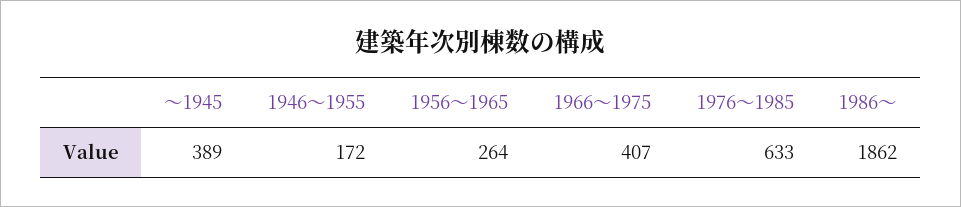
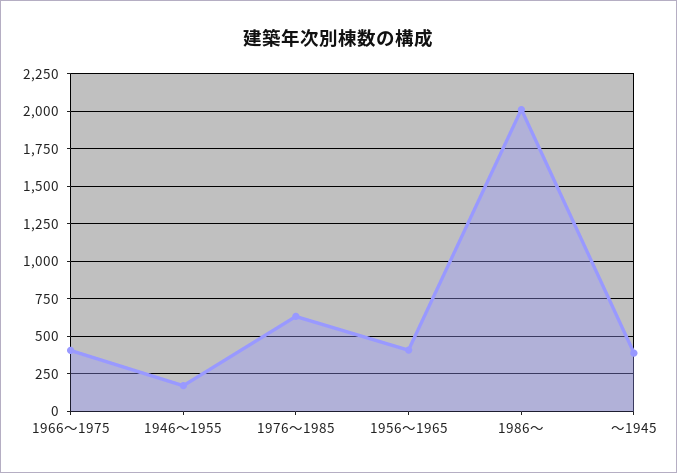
  {
    "～1945": 389,
    "1946～1955": 172,
-   "1956～1965": 264,
+   "1956～1965": 400,
    "1966～1975": 407,
    "1976～1985": 633,
-   "1986～": 1862
+   "1986～": 2000
  }

